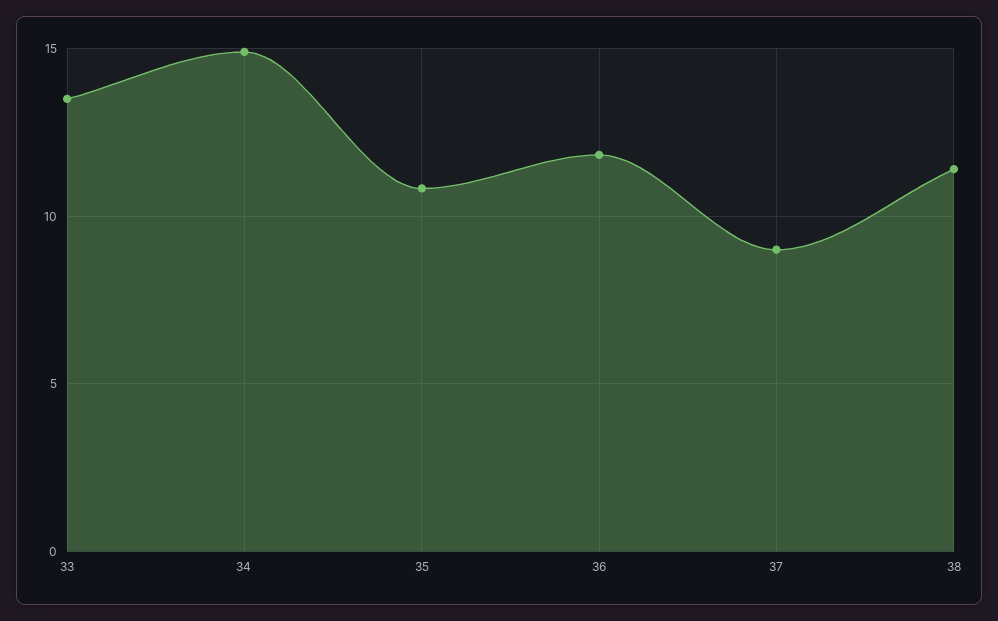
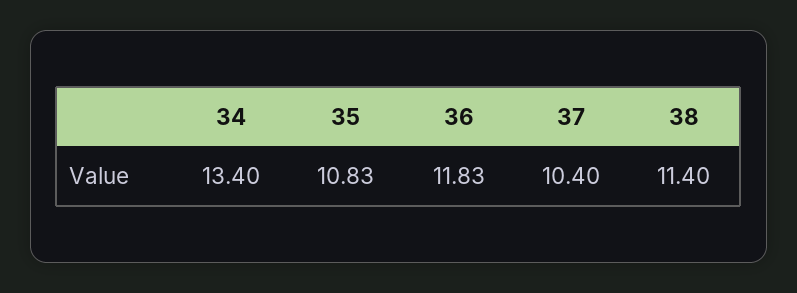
  {
-   "33": 13.5,
-   "34": 15,
+   "34": 13.4,
    "35": 10.83,
    "36": 11.83,
-   "37": 9,
+   "37": 10.4,
    "38": 11.4
  }

